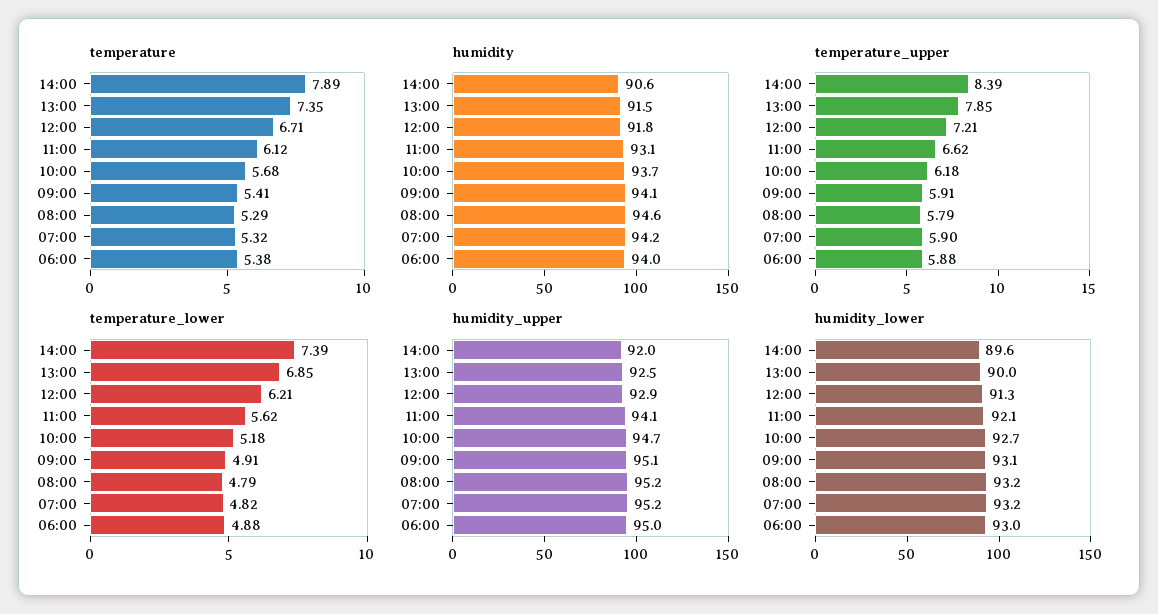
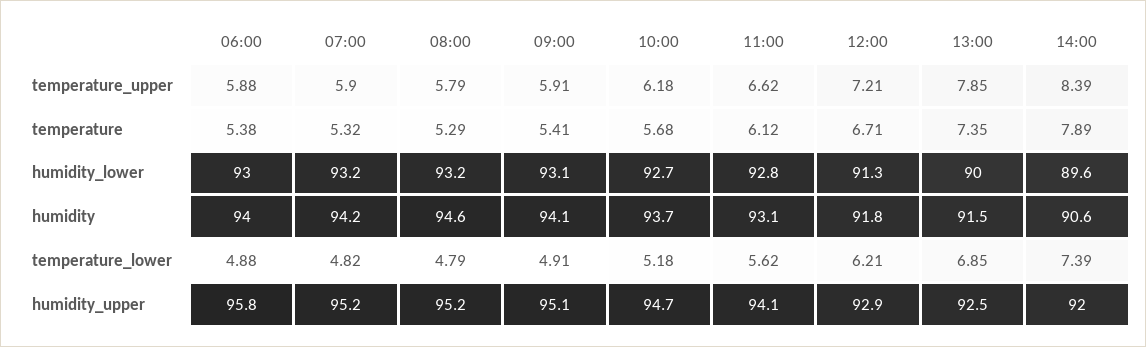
  {
    "temperature": {
      "14:00": 7.89,
      "13:00": 7.35,
      "12:00": 6.71,
      "11:00": 6.12,
      "10:00": 5.68,
      "09:00": 5.41,
      "08:00": 5.29,
      "07:00": 5.32,
      "06:00": 5.38
    },
    "humidity": {
      "14:00": 90.6,
      "13:00": 91.5,
      "12:00": 91.8,
      "11:00": 93.1,
      "10:00": 93.7,
      "09:00": 94.1,
      "08:00": 94.6,
      "07:00": 94.2,
      "06:00": 94
    },
    "temperature_upper": {
      "14:00": 8.39,
      "13:00": 7.85,
      "12:00": 7.21,
      "11:00": 6.62,
      "10:00": 6.18,
      "09:00": 5.91,
      "08:00": 5.79,
      "07:00": 5.9,
      "06:00": 5.88
    },
    "temperature_lower": {
      "14:00": 7.39,
      "13:00": 6.85,
      "12:00": 6.21,
      "11:00": 5.62,
      "10:00": 5.18,
      "09:00": 4.91,
      "08:00": 4.79,
      "07:00": 4.82,
      "06:00": 4.88
    },
    "humidity_upper": {
      "14:00": 92,
      "13:00": 92.5,
      "12:00": 92.9,
      "11:00": 94.1,
      "10:00": 94.7,
      "09:00": 95.1,
      "08:00": 95.2,
      "07:00": 95.2,
-     "06:00": 95
+     "06:00": 95.8
    },
    "humidity_lower": {
      "14:00": 89.6,
      "13:00": 90,
      "12:00": 91.3,
-     "11:00": 92.1,
+     "11:00": 92.8,
      "10:00": 92.7,
      "09:00": 93.1,
      "08:00": 93.2,
      "07:00": 93.2,
      "06:00": 93
    }
  }

